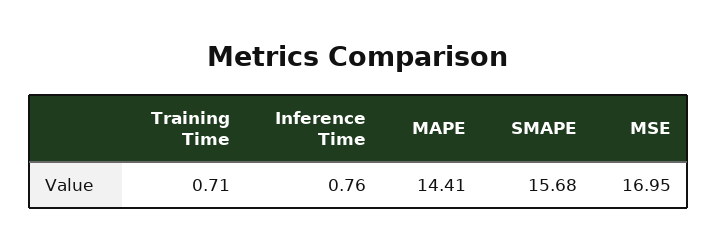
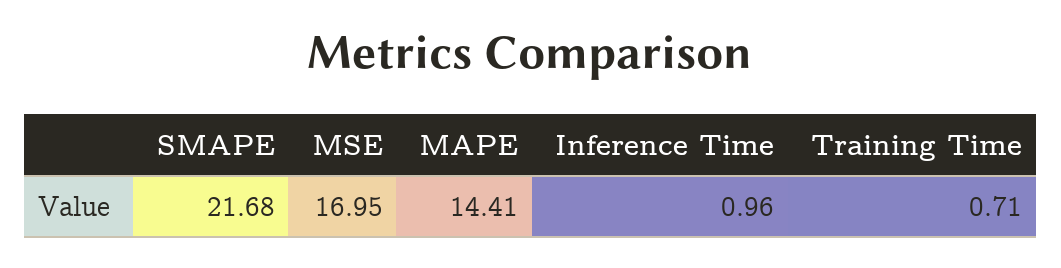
  {
    "Training Time": 0.71,
-   "Inference Time": 0.76,
+   "Inference Time": 0.96,
    "MAPE": 14.41,
-   "SMAPE": 15.68,
+   "SMAPE": 21.68,
    "MSE": 16.95
  }

